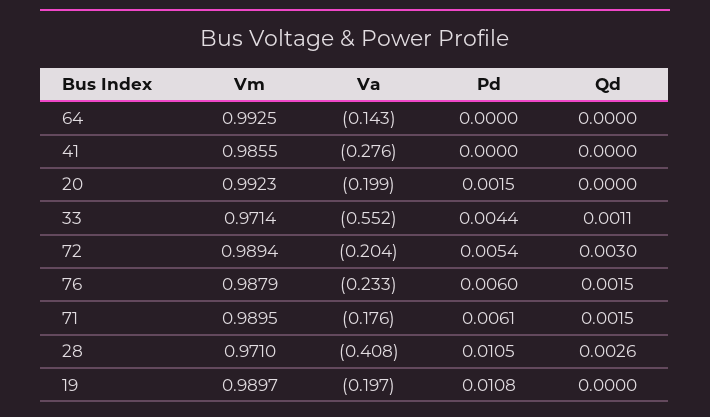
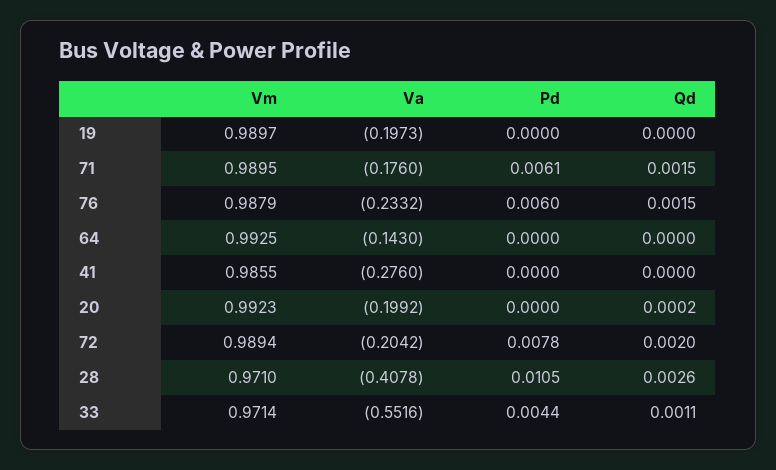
  {
    "Vm": {
      "64": 0.9925,
      "41": 0.9855,
      "20": 0.9923,
      "33": 0.9714,
      "72": 0.9894,
      "76": 0.9879,
      "71": 0.9895,
      "28": 0.971,
      "19": 0.9897
    },
    "Va": {
      "64": -0.143,
      "41": -0.276,
      "20": -0.1992,
      "33": -0.5516,
      "72": -0.2042,
      "76": -0.2332,
      "71": -0.176,
      "28": -0.4078,
      "19": -0.1973
    },
    "Pd": {
      "64": 0,
      "41": 0,
-     "20": 0.0015,
+     "20": 0,
      "33": 0.0044,
-     "72": 0.0054,
+     "72": 0.0078,
      "76": 0.006,
      "71": 0.0061,
      "28": 0.0105,
-     "19": 0.0108
+     "19": 0
    },
    "Qd": {
      "64": 0,
      "41": 0,
-     "20": 0,
+     "20": 0.0002,
      "33": 0.0011,
-     "72": 0.003,
+     "72": 0.002,
      "76": 0.0015,
      "71": 0.0015,
      "28": 0.0026,
      "19": 0
    }
  }

